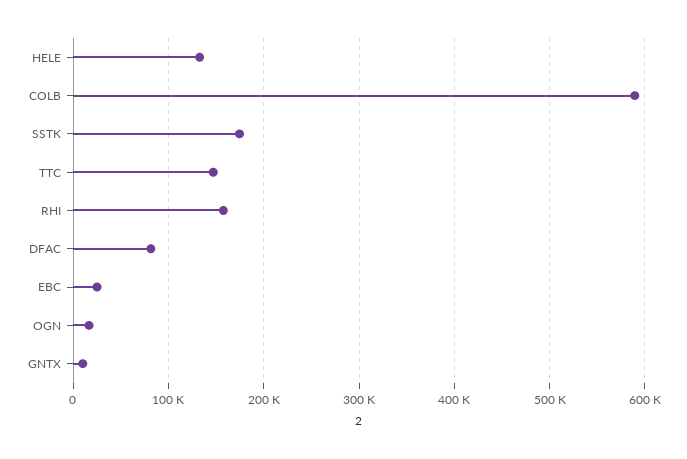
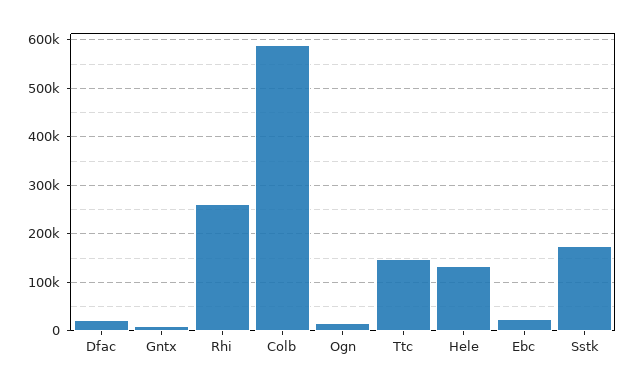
  {
    "HELE": 130000,
    "COLB": 590000,
    "SSTK": 170000,
    "TTC": 150000,
-   "RHI": 160000,
+   "RHI": 260000,
-   "DFAC": 80000,
+   "DFAC": 20000,
    "EBC": 30000,
    "OGN": 20000,
    "GNTX": 10000
  }

